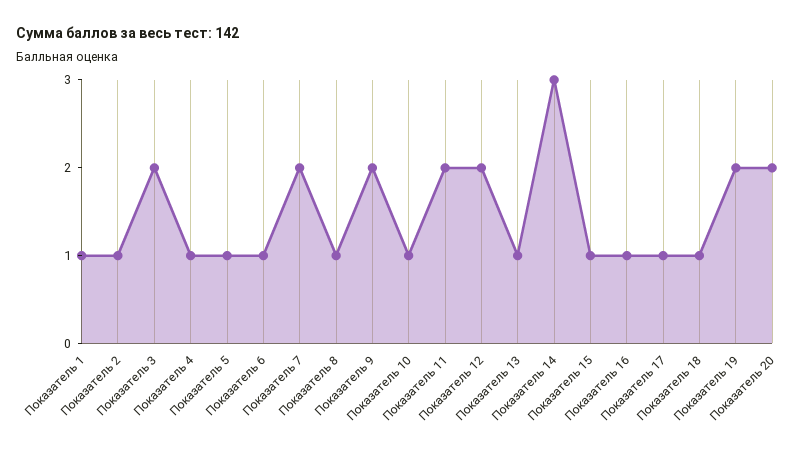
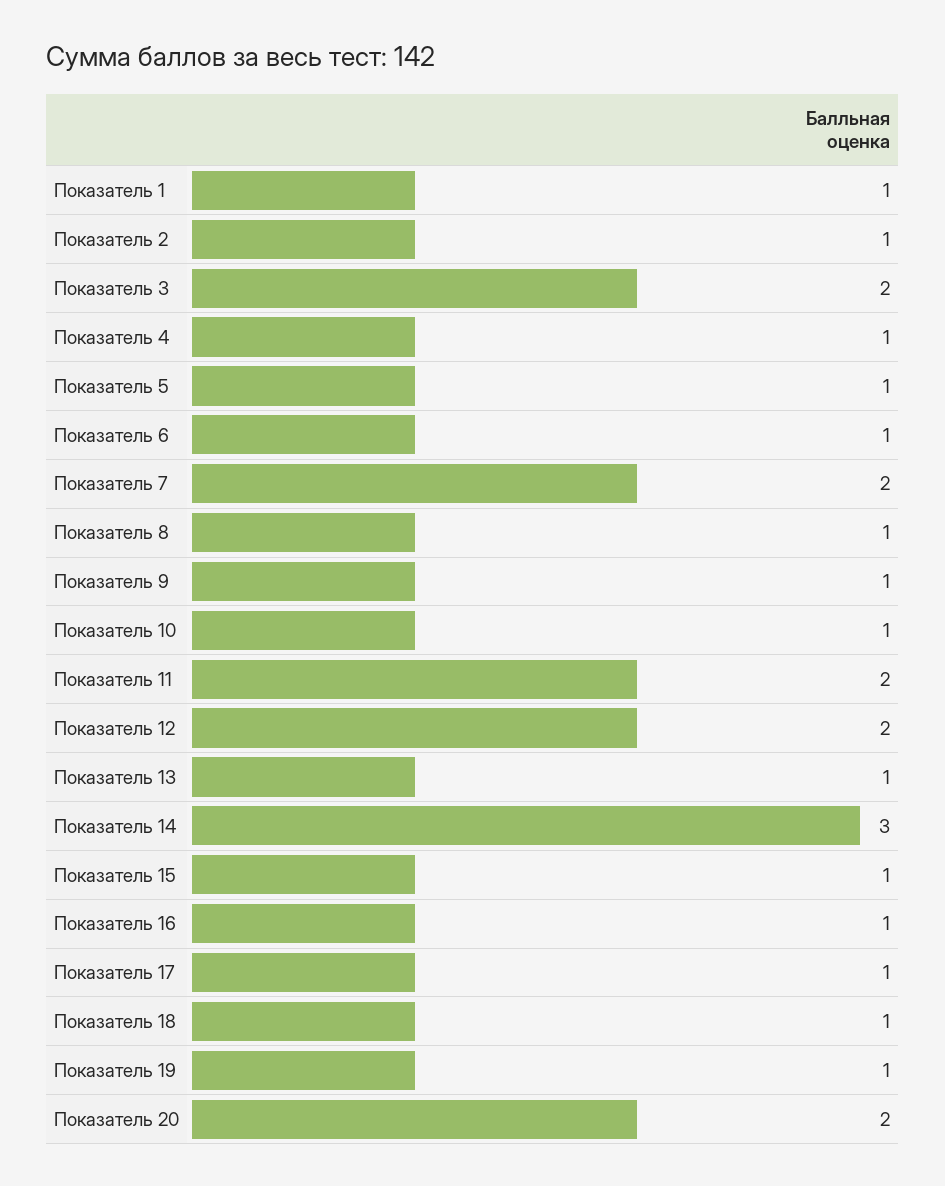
  {
    "Показатель 1": 1,
    "Показатель 2": 1,
    "Показатель 3": 2,
    "Показатель 4": 1,
    "Показатель 5": 1,
    "Показатель 6": 1,
    "Показатель 7": 2,
    "Показатель 8": 1,
-   "Показатель 9": 2,
+   "Показатель 9": 1,
    "Показатель 10": 1,
    "Показатель 11": 2,
    "Показатель 12": 2,
    "Показатель 13": 1,
    "Показатель 14": 3,
    "Показатель 15": 1,
    "Показатель 16": 1,
    "Показатель 17": 1,
    "Показатель 18": 1,
-   "Показатель 19": 2,
+   "Показатель 19": 1,
    "Показатель 20": 2
  }

